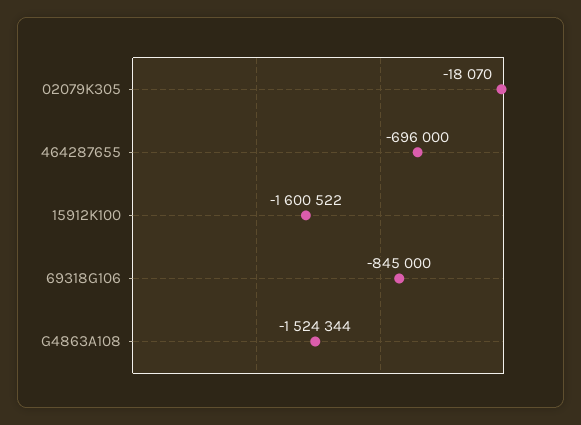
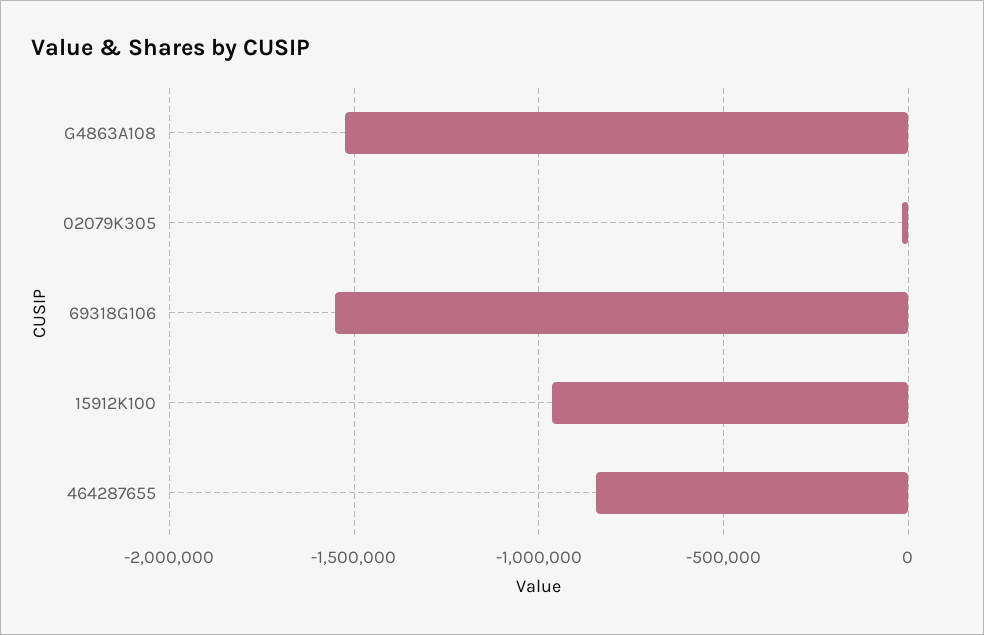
  {
    "02079K305": -18070,
-   "464287655": -696000,
+   "464287655": -850000,
-   "15912K100": -1600522,
+   "15912K100": -950000,
-   "69318G106": -845000,
+   "69318G106": -1550000,
    "G4863A108": -1524344
  }

